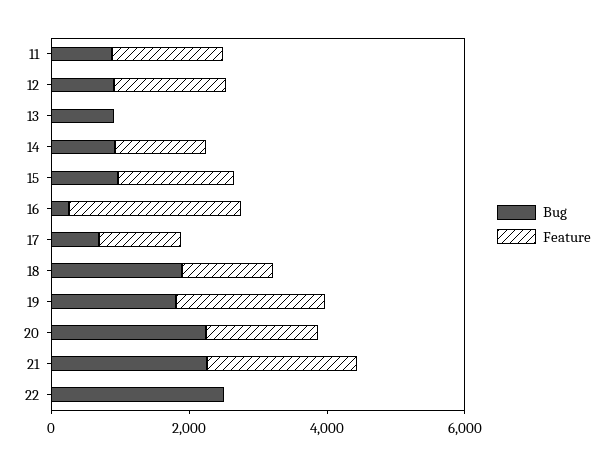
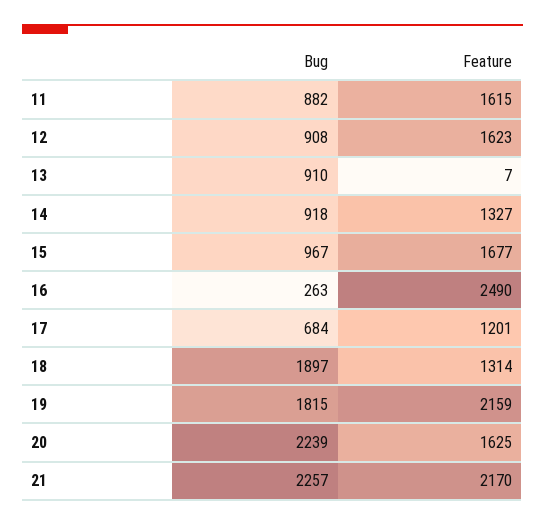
  {
    "Bug": {
      "11": 882,
      "12": 908,
      "13": 910,
      "14": 918,
      "15": 967,
      "16": 263,
      "17": 684,
      "18": 1897,
      "19": 1815,
      "20": 2239,
-     "21": 2257,
+     "21": 2257
-     "22": 2500
    },
    "Feature": {
      "11": 1615,
      "12": 1623,
      "13": 7,
      "14": 1327,
      "15": 1677,
      "16": 2490,
      "17": 1201,
      "18": 1314,
      "19": 2159,
      "20": 1625,
-     "21": 2170,
+     "21": 2170
-     "22": 0
    }
  }

